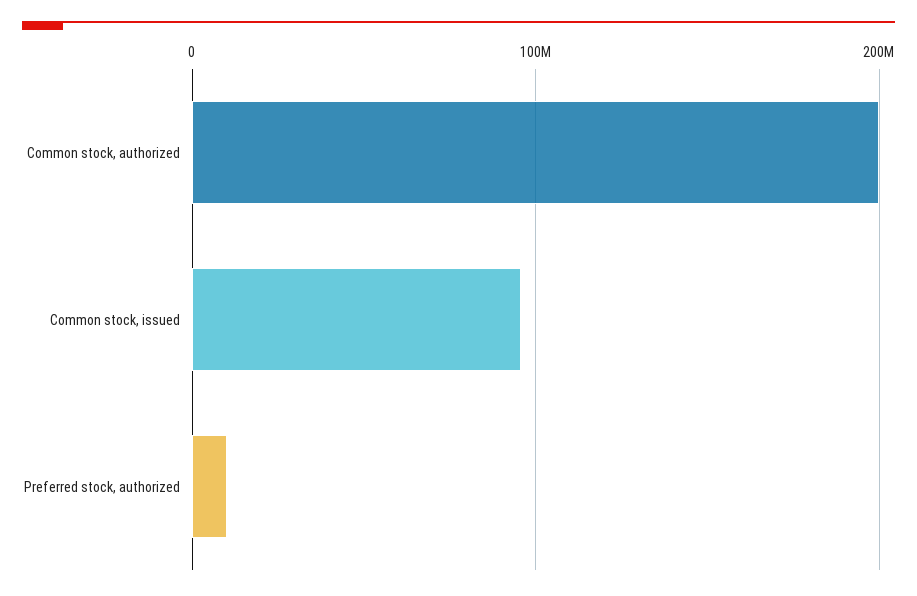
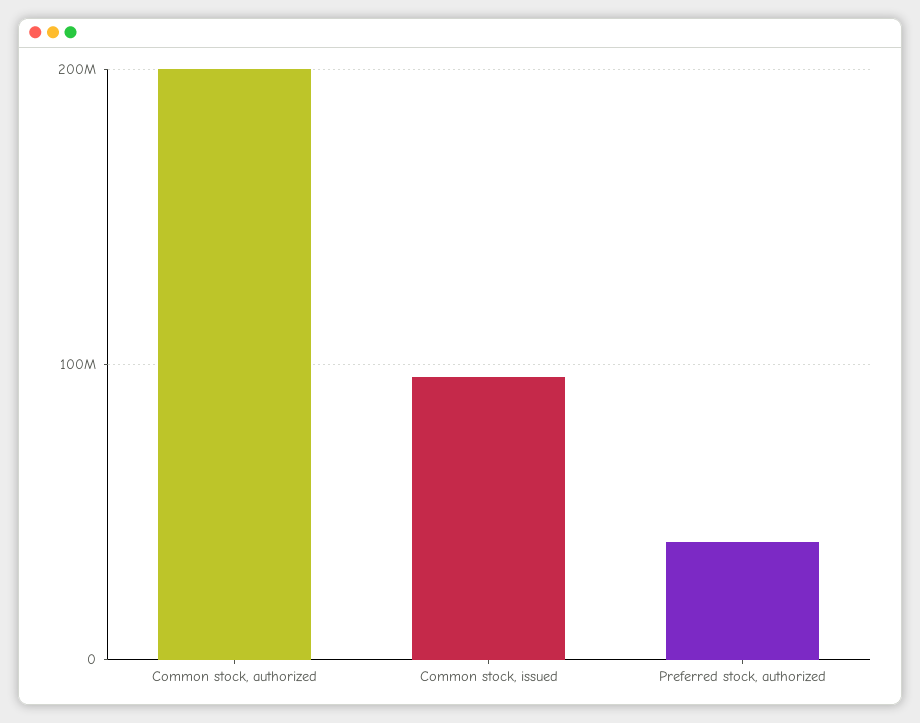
  {
    "Common stock, authorized": 200000000,
    "Common stock, issued": 100000000,
-   "Preferred stock, authorized": 10000000
+   "Preferred stock, authorized": 40000000
  }

